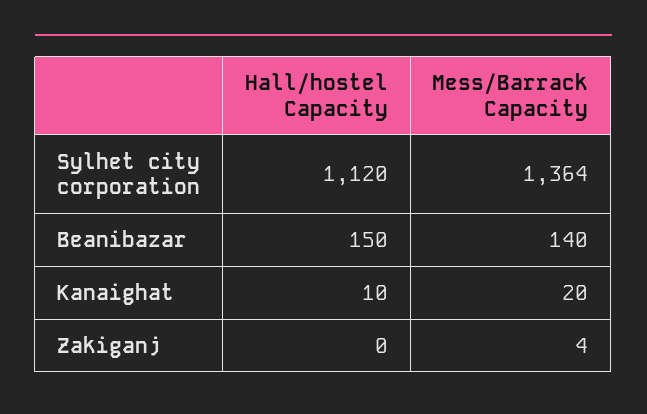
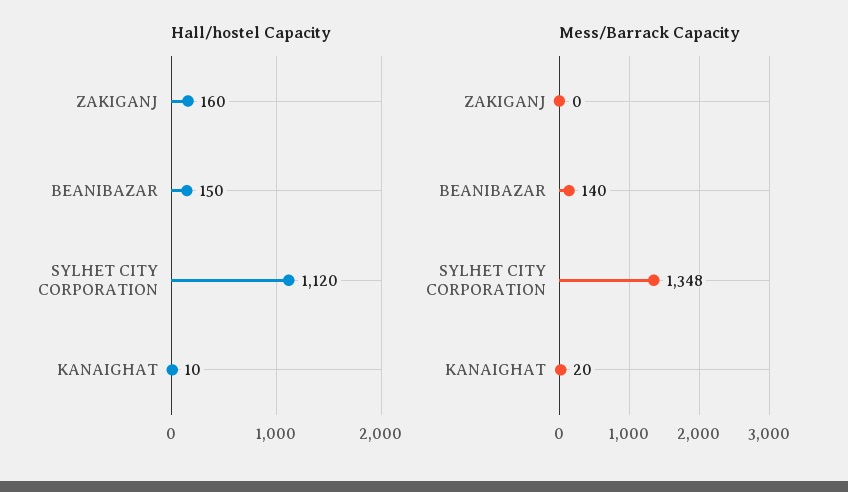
  {
    "Hall/hostel Capacity": {
      "Sylhet city corporation": 1120,
      "Beanibazar": 150,
      "Kanaighat": 10,
-     "Zakiganj": 0
+     "Zakiganj": 160
    },
    "Mess/Barrack Capacity": {
-     "Sylhet city corporation": 1364,
+     "Sylhet city corporation": 1348,
      "Beanibazar": 140,
      "Kanaighat": 20,
-     "Zakiganj": 4
+     "Zakiganj": 0
    }
  }

